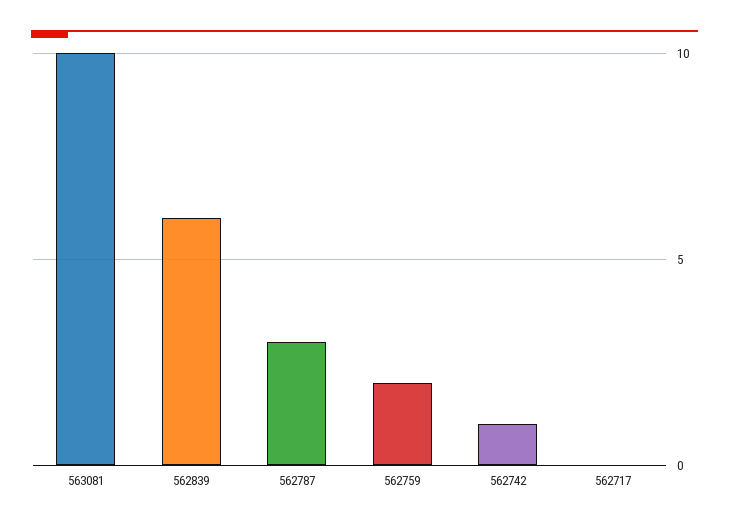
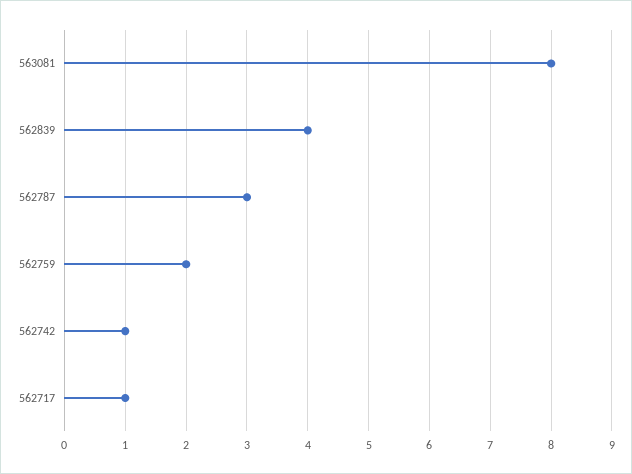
  {
-   "563081": 10,
+   "563081": 8,
-   "562839": 6,
+   "562839": 4,
    "562787": 3,
    "562759": 2,
    "562742": 1,
-   "562717": 0
+   "562717": 1
  }

